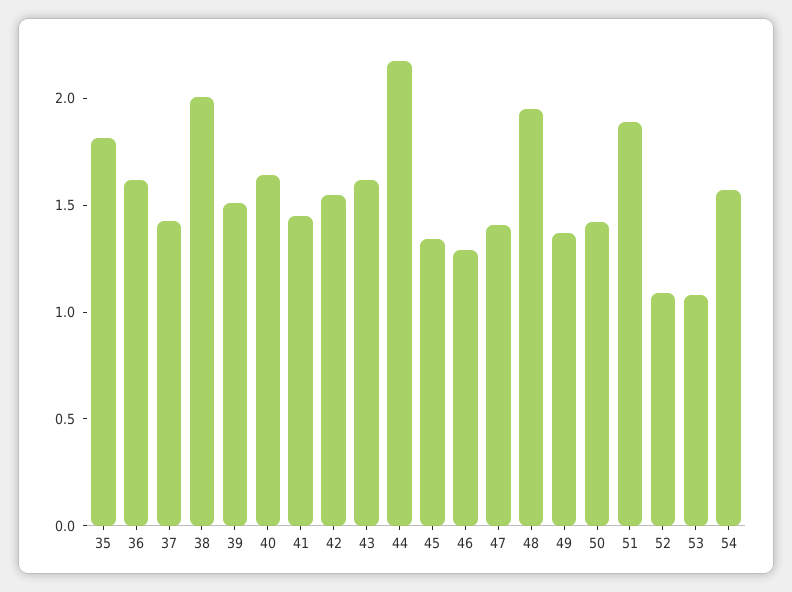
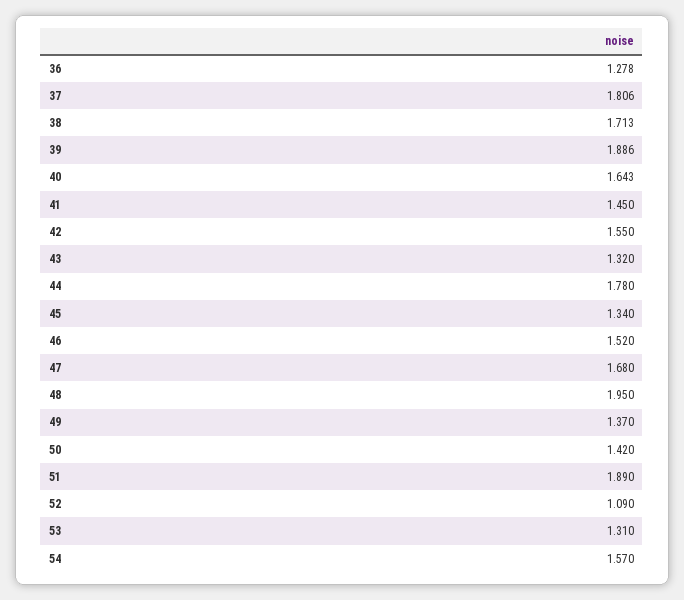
  {
-   "35": 1.8,
-   "36": 1.6,
+   "36": 1.278,
-   "37": 1.4,
+   "37": 1.806,
-   "38": 2,
+   "38": 1.713,
-   "39": 1.5,
+   "39": 1.886,
    "40": 1.643,
    "41": 1.45,
    "42": 1.55,
-   "43": 1.6,
+   "43": 1.32,
-   "44": 2.2,
+   "44": 1.78,
    "45": 1.34,
-   "46": 1.3,
+   "46": 1.52,
-   "47": 1.4,
+   "47": 1.68,
    "48": 1.95,
    "49": 1.37,
    "50": 1.42,
    "51": 1.89,
    "52": 1.09,
-   "53": 1.1,
+   "53": 1.31,
    "54": 1.57
  }

